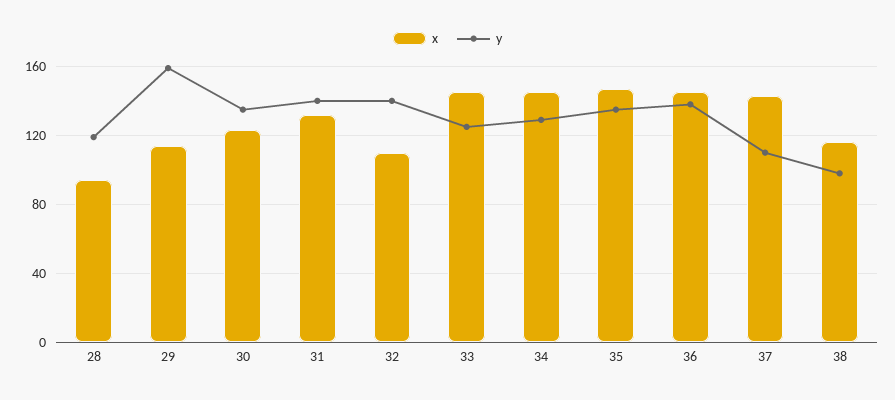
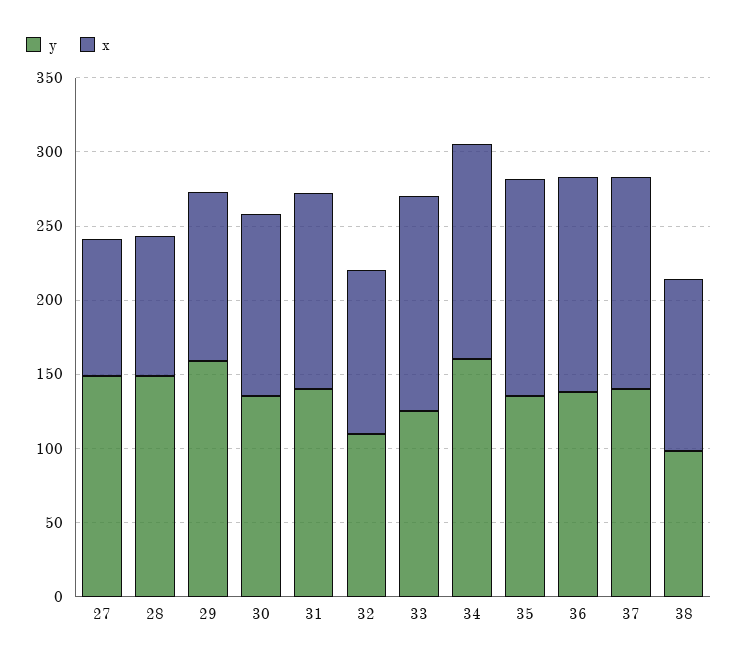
  {
    "x": {
      "28": 95,
      "29": 115,
      "30": 125,
      "31": 130,
      "32": 110,
      "33": 145,
      "34": 145,
      "35": 145,
      "36": 145,
      "37": 145,
-     "38": 115
+     "38": 115,
+     "27": 90
    },
    "y": {
-     "28": 120,
+     "28": 150,
      "29": 160,
      "30": 135,
      "31": 140,
-     "32": 140,
+     "32": 110,
      "33": 125,
-     "34": 130,
+     "34": 160,
      "35": 135,
      "36": 140,
-     "37": 110,
+     "37": 140,
-     "38": 100
+     "38": 100,
+     "27": 150
    }
  }

